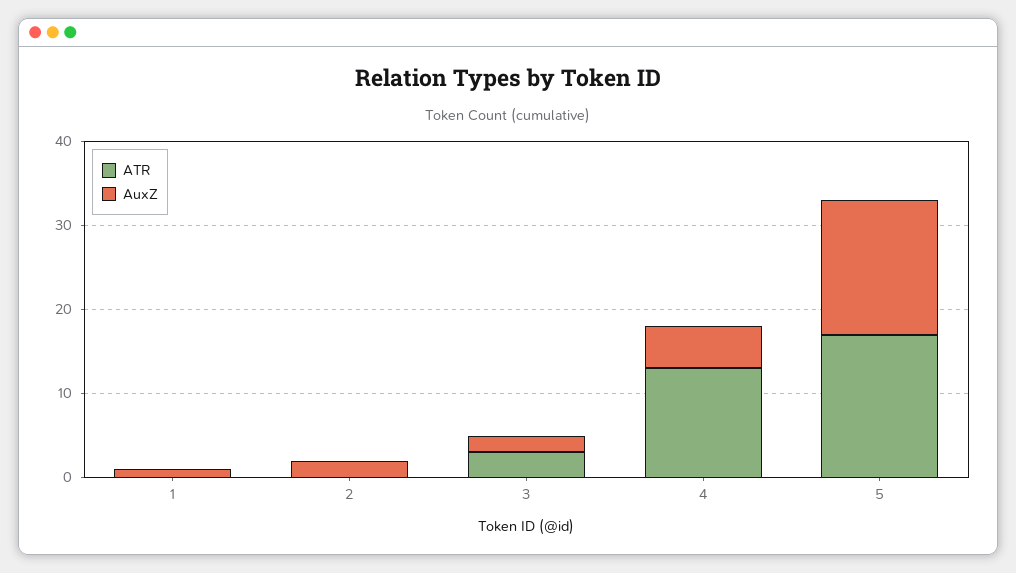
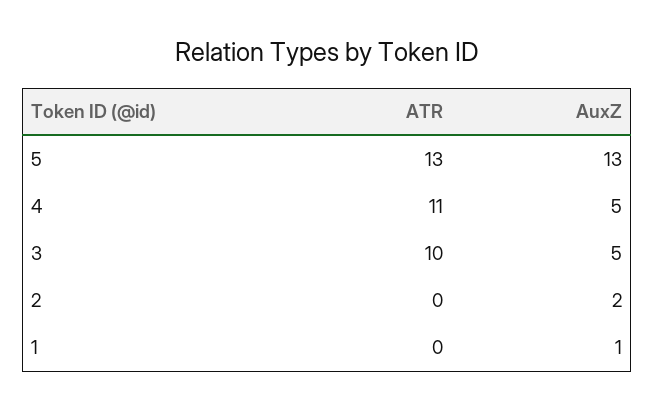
  {
    "ATR": {
      "1": 0,
      "2": 0,
-     "3": 3,
+     "3": 10,
-     "4": 13,
+     "4": 11,
-     "5": 17
+     "5": 13
    },
    "AuxZ": {
      "1": 1,
      "2": 2,
-     "3": 2,
+     "3": 5,
      "4": 5,
-     "5": 16
+     "5": 13
    }
  }

